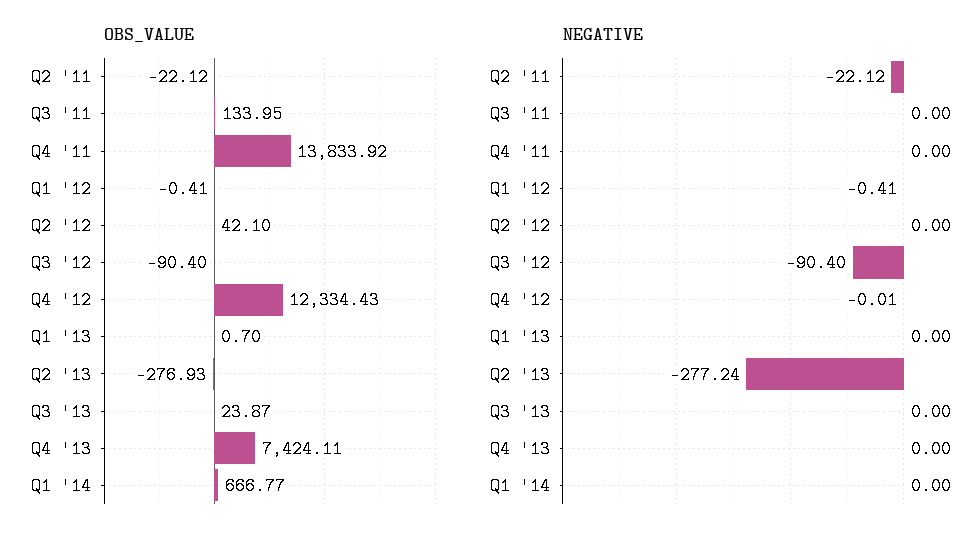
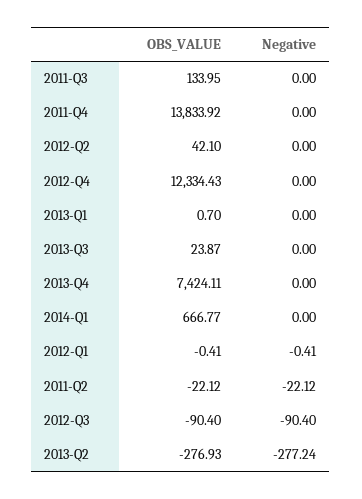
  {
    "OBS_VALUE": {
      "Q2 '11": -22.12,
      "Q3 '11": 133.95,
      "Q4 '11": 13833.92,
      "Q1 '12": -0.41,
      "Q2 '12": 42.1,
      "Q3 '12": -90.4,
      "Q4 '12": 12334.43,
      "Q1 '13": 0.7,
      "Q2 '13": -276.93,
      "Q3 '13": 23.87,
      "Q4 '13": 7424.11,
      "Q1 '14": 666.77
    },
    "NEGATIVE": {
      "Q2 '11": -22.12,
      "Q3 '11": 0,
      "Q4 '11": 0,
      "Q1 '12": -0.41,
      "Q2 '12": 0,
      "Q3 '12": -90.4,
-     "Q4 '12": -0.01,
+     "Q4 '12": 0,
      "Q1 '13": 0,
      "Q2 '13": -277.24,
      "Q3 '13": 0,
      "Q4 '13": 0,
      "Q1 '14": 0
    }
  }

